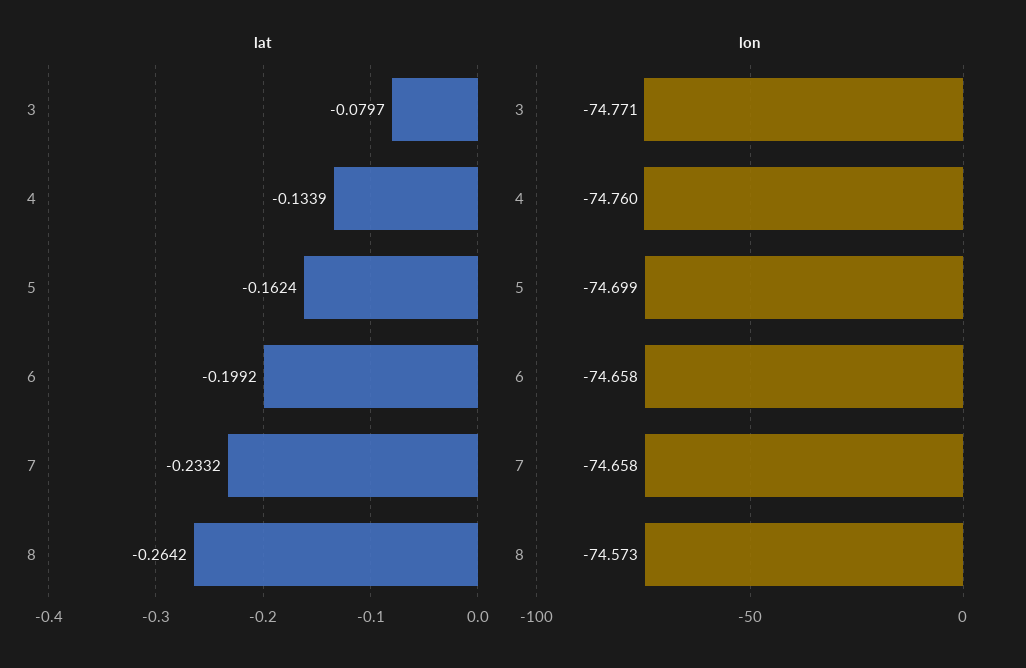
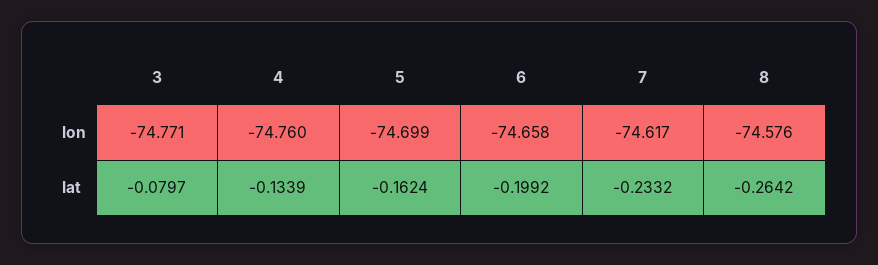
  {
    "lat": {
      "3": -0.0797,
      "4": -0.1339,
      "5": -0.1624,
      "6": -0.1992,
      "7": -0.2332,
      "8": -0.2642
    },
    "lon": {
      "3": -74.771,
      "4": -74.76,
      "5": -74.699,
      "6": -74.658,
-     "7": -74.658,
+     "7": -74.617,
-     "8": -74.573
+     "8": -74.576
    }
  }

